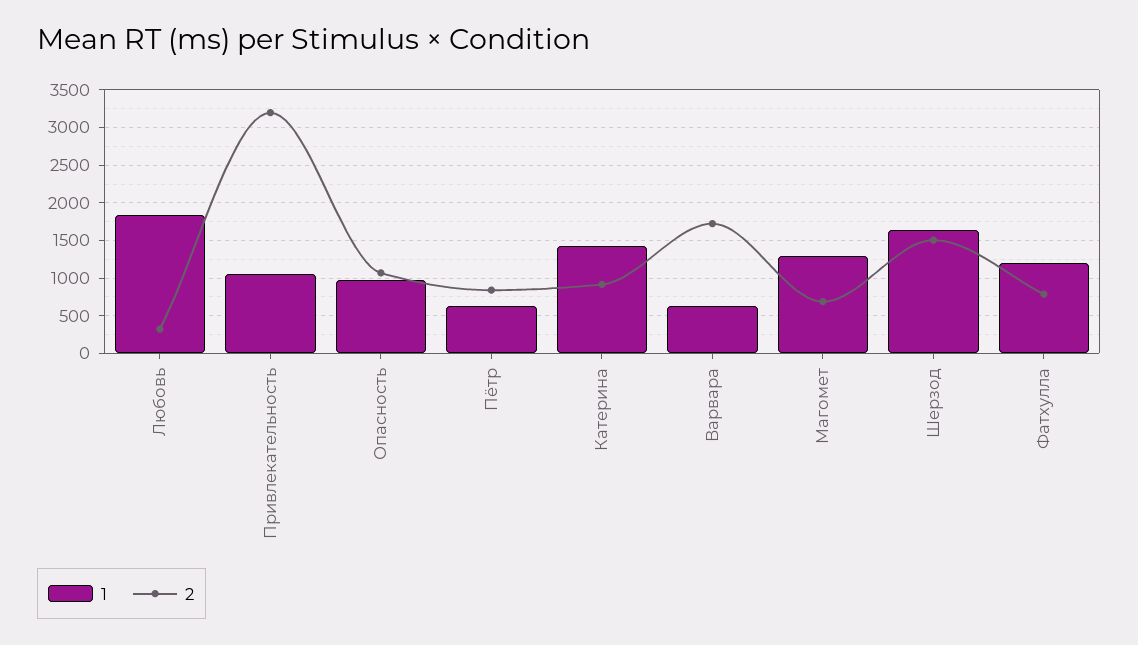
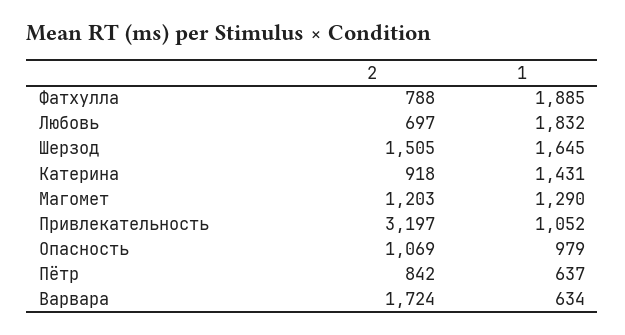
  {
    "1": {
      "Любовь": 1832,
      "Привлекательность": 1052,
      "Опасность": 979,
      "Пётр": 637,
      "Катерина": 1431,
      "Варвара": 634,
      "Магомет": 1290,
      "Шерзод": 1645,
-     "Фатхулла": 1200
+     "Фатхулла": 1885
    },
    "2": {
-     "Любовь": 300,
+     "Любовь": 697,
      "Привлекательность": 3197,
      "Опасность": 1069,
      "Пётр": 842,
      "Катерина": 918,
      "Варвара": 1724,
-     "Магомет": 700,
+     "Магомет": 1203,
      "Шерзод": 1505,
      "Фатхулла": 788
    }
  }

